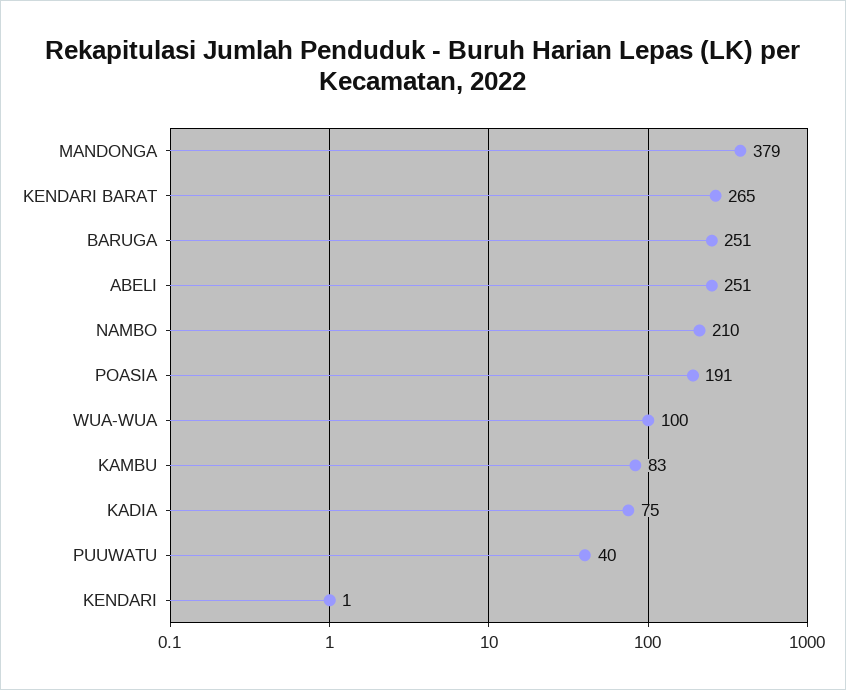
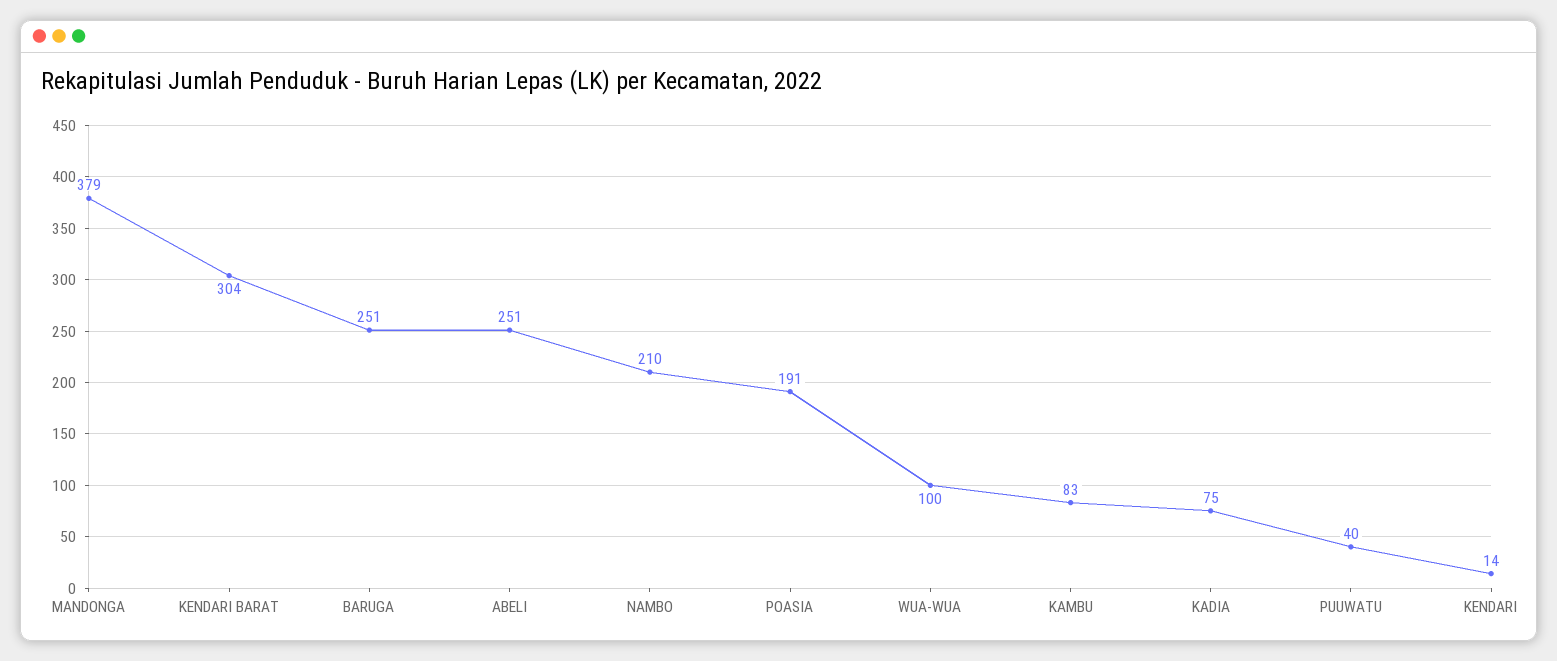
  {
    "MANDONGA": 379,
-   "KENDARI BARAT": 265,
+   "KENDARI BARAT": 304,
    "BARUGA": 251,
    "ABELI": 251,
    "NAMBO": 210,
    "POASIA": 191,
    "WUA-WUA": 100,
    "KAMBU": 83,
    "KADIA": 75,
    "PUUWATU": 40,
-   "KENDARI": 1
+   "KENDARI": 14
  }

